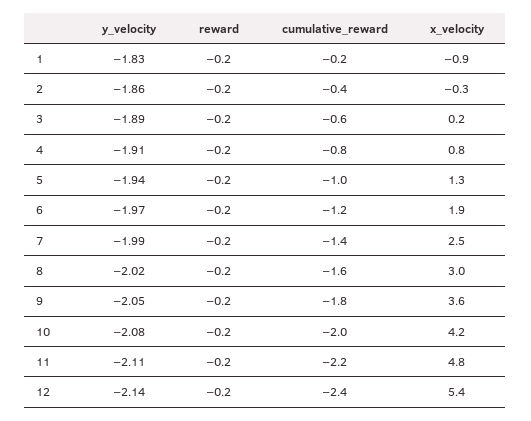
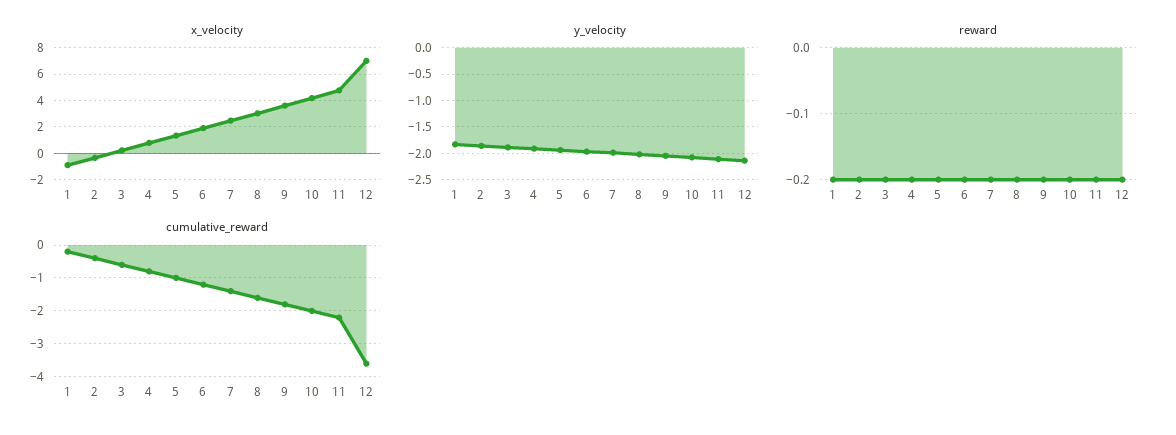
  {
    "y_velocity": {
      "1": -1.83,
      "2": -1.86,
      "3": -1.89,
      "4": -1.91,
      "5": -1.94,
      "6": -1.97,
      "7": -1.99,
      "8": -2.02,
      "9": -2.05,
      "10": -2.08,
      "11": -2.11,
      "12": -2.14
    },
    "reward": {
      "1": -0.2,
      "2": -0.2,
      "3": -0.2,
      "4": -0.2,
      "5": -0.2,
      "6": -0.2,
      "7": -0.2,
      "8": -0.2,
      "9": -0.2,
      "10": -0.2,
      "11": -0.2,
      "12": -0.2
    },
    "cumulative_reward": {
      "1": -0.2,
      "2": -0.4,
      "3": -0.6,
      "4": -0.8,
      "5": -1,
      "6": -1.2,
      "7": -1.4,
      "8": -1.6,
      "9": -1.8,
      "10": -2,
      "11": -2.2,
-     "12": -2.4
+     "12": -3.5
    },
    "x_velocity": {
      "1": -0.9,
      "2": -0.3,
      "3": 0.2,
      "4": 0.8,
      "5": 1.3,
      "6": 1.9,
      "7": 2.5,
      "8": 3,
      "9": 3.6,
      "10": 4.2,
      "11": 4.8,
-     "12": 5.4
+     "12": 7
    }
  }

